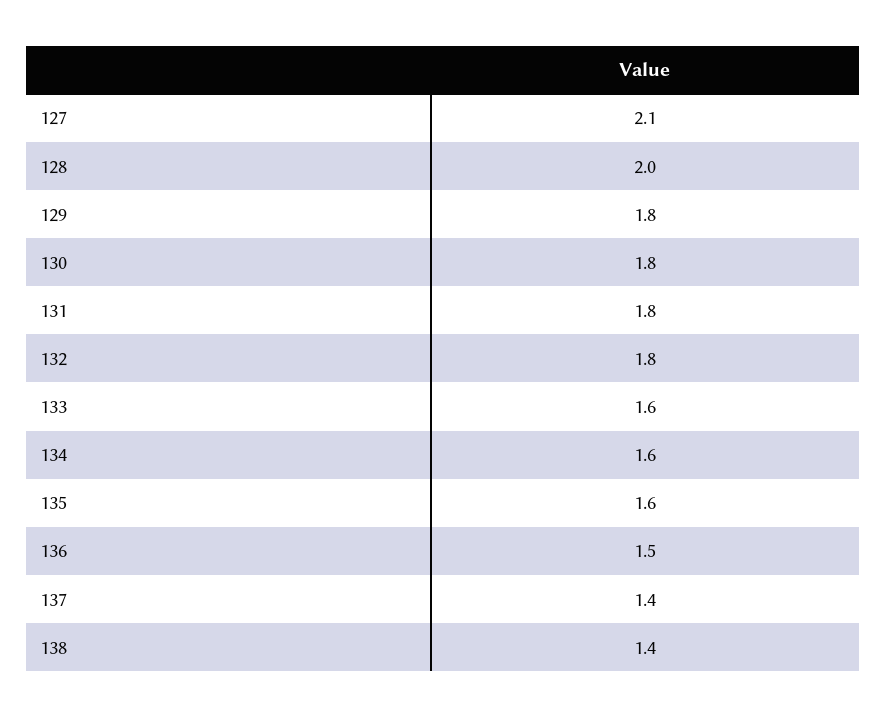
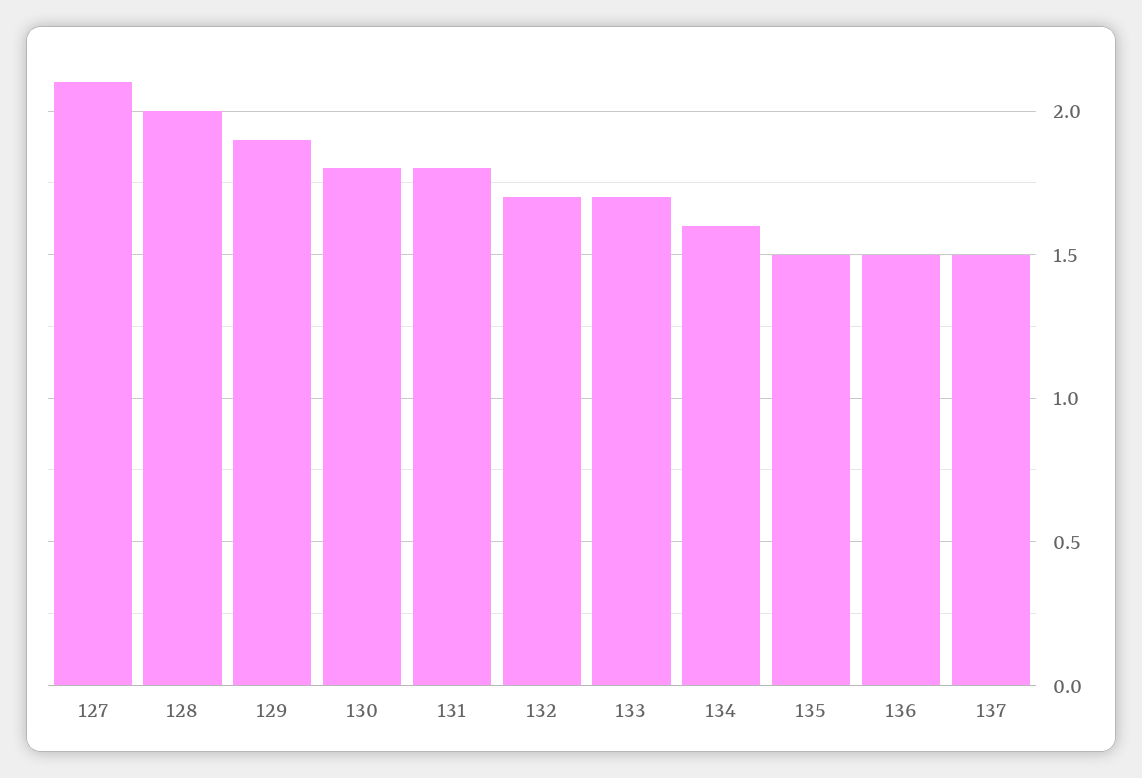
  {
    "127": 2.1,
    "128": 2,
-   "129": 1.8,
+   "129": 1.9,
    "130": 1.8,
    "131": 1.8,
-   "132": 1.8,
+   "132": 1.7,
-   "133": 1.6,
+   "133": 1.7,
    "134": 1.6,
-   "135": 1.6,
+   "135": 1.5,
    "136": 1.5,
-   "137": 1.4,
+   "137": 1.5
-   "138": 1.4
  }

